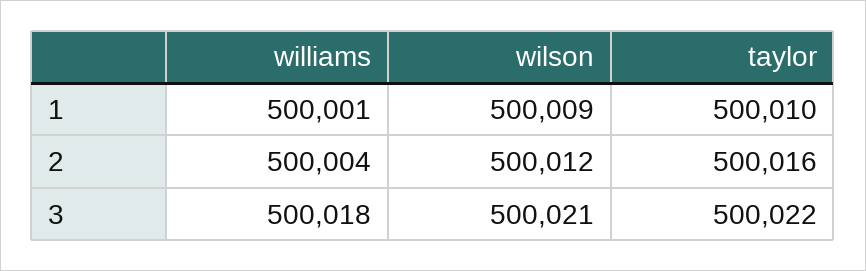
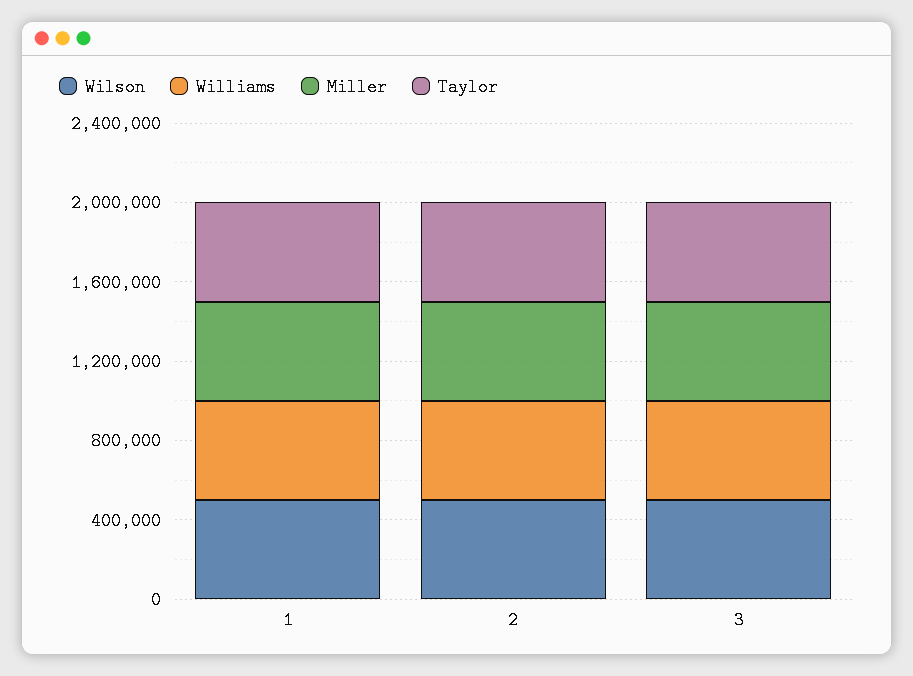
  {
    "williams": {
      "1": 500001,
      "2": 500004,
      "3": 500018
    },
    "wilson": {
      "1": 500009,
      "2": 500012,
      "3": 500021
    },
    "taylor": {
      "1": 500010,
      "2": 500016,
      "3": 500022
-   }
+   },
+   "Miller": {
+     "1": 500000,
+     "2": 500000,
+     "3": 500000
+   }
  }

